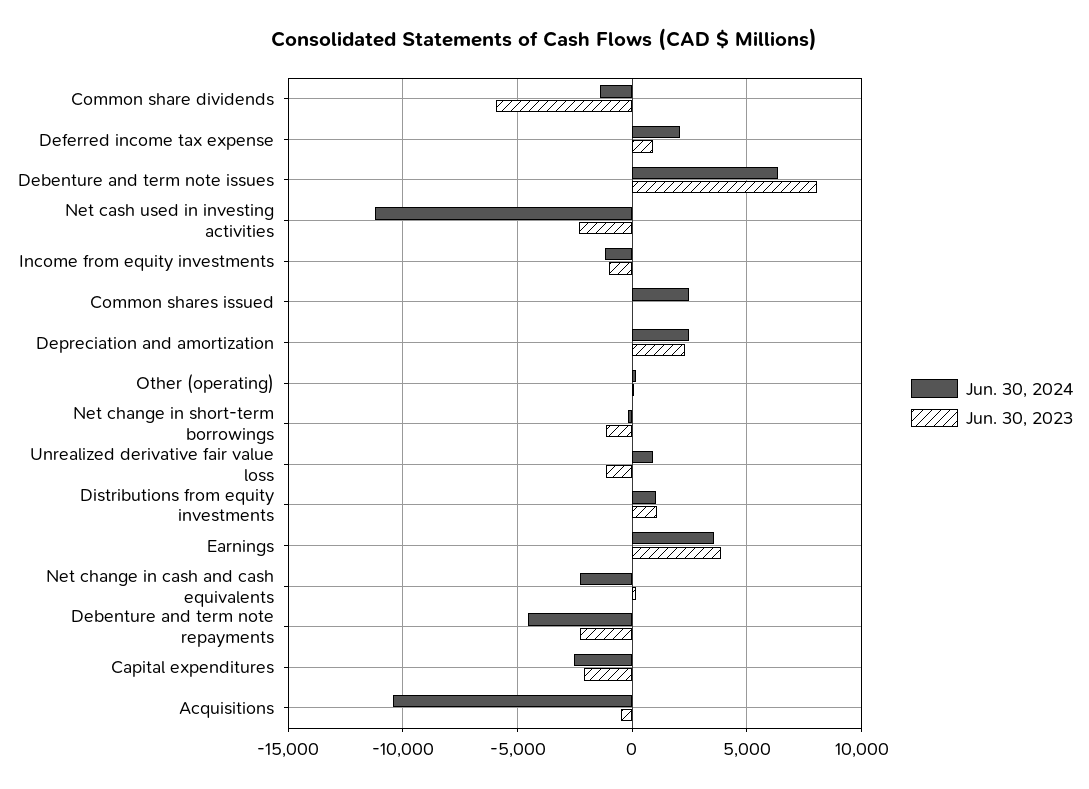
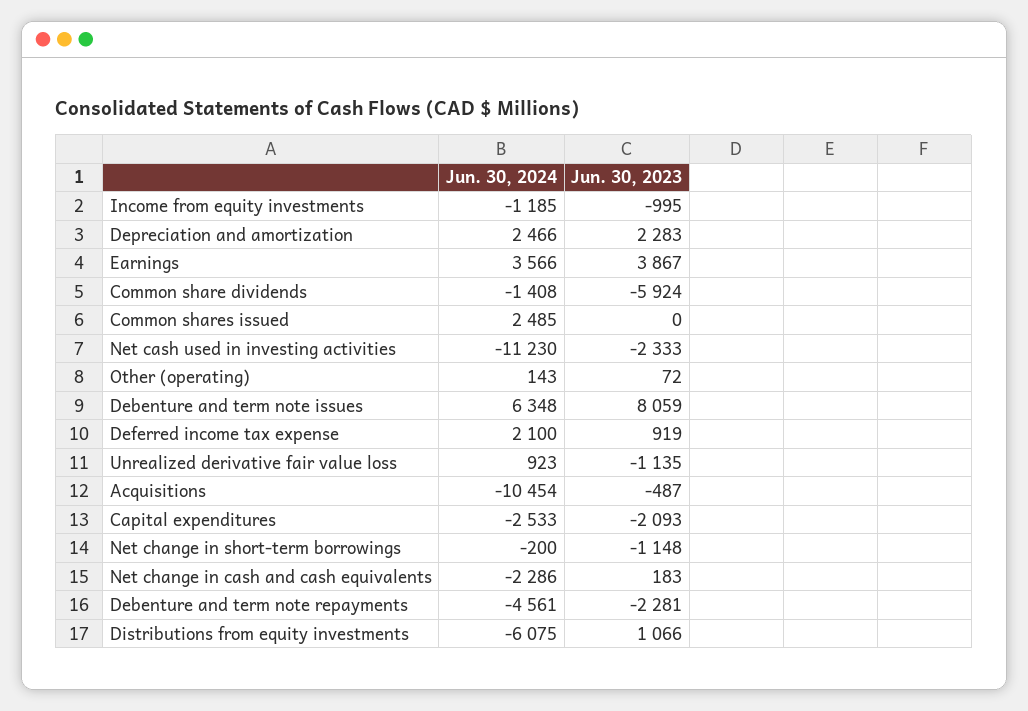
  {
    "Jun. 30, 2024": {
      "Common share dividends": -1408,
      "Deferred income tax expense": 2100,
      "Debenture and term note issues": 6348,
      "Net cash used in investing activities": -11230,
      "Income from equity investments": -1185,
      "Common shares issued": 2485,
      "Depreciation and amortization": 2466,
      "Other (operating)": 143,
      "Net change in short-term borrowings": -200,
      "Unrealized derivative fair value loss": 923,
-     "Distributions from equity investments": 1000,
+     "Distributions from equity investments": -6075,
      "Earnings": 3566,
      "Net change in cash and cash equivalents": -2286,
      "Debenture and term note repayments": -4561,
      "Capital expenditures": -2533,
      "Acquisitions": -10454
    },
    "Jun. 30, 2023": {
      "Common share dividends": -5924,
      "Deferred income tax expense": 919,
      "Debenture and term note issues": 8059,
      "Net cash used in investing activities": -2333,
      "Income from equity investments": -995,
      "Common shares issued": 0,
      "Depreciation and amortization": 2283,
      "Other (operating)": 72,
      "Net change in short-term borrowings": -1148,
      "Unrealized derivative fair value loss": -1135,
      "Distributions from equity investments": 1066,
      "Earnings": 3867,
      "Net change in cash and cash equivalents": 183,
      "Debenture and term note repayments": -2281,
      "Capital expenditures": -2093,
      "Acquisitions": -487
    }
  }

